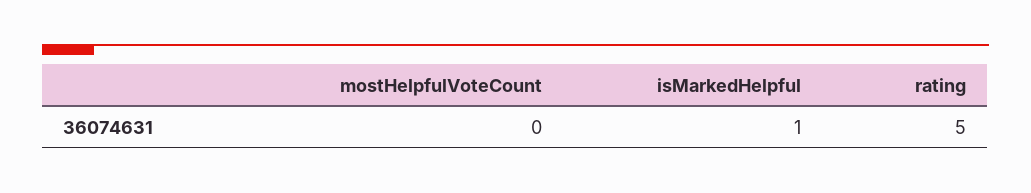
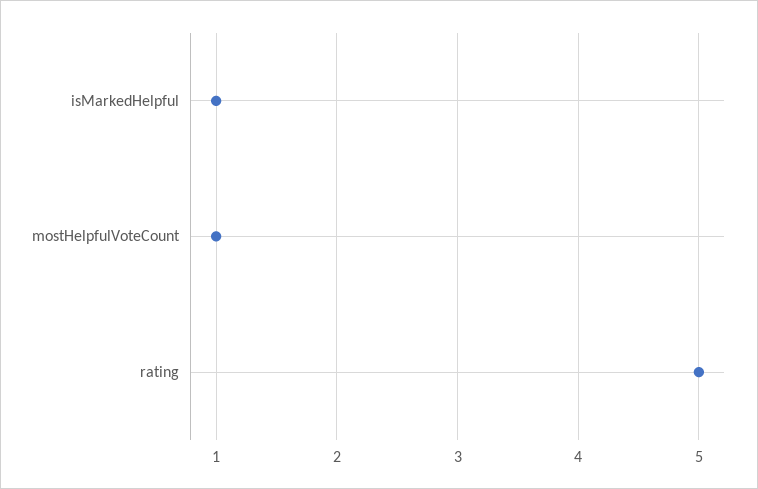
  {
-   "mostHelpfulVoteCount": 0,
+   "mostHelpfulVoteCount": 1,
    "isMarkedHelpful": 1,
    "rating": 5
  }

